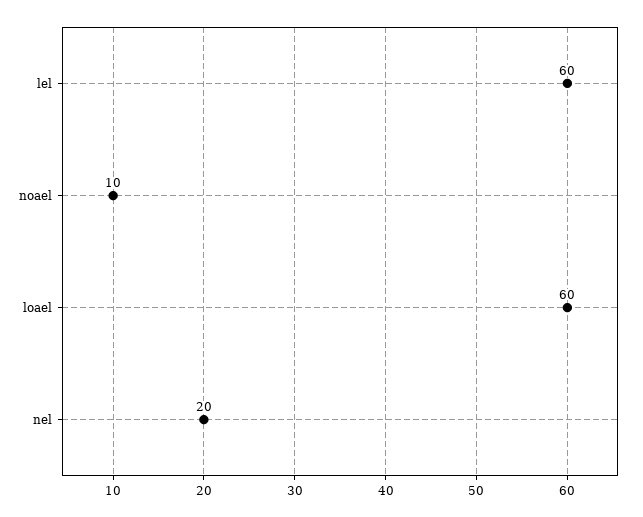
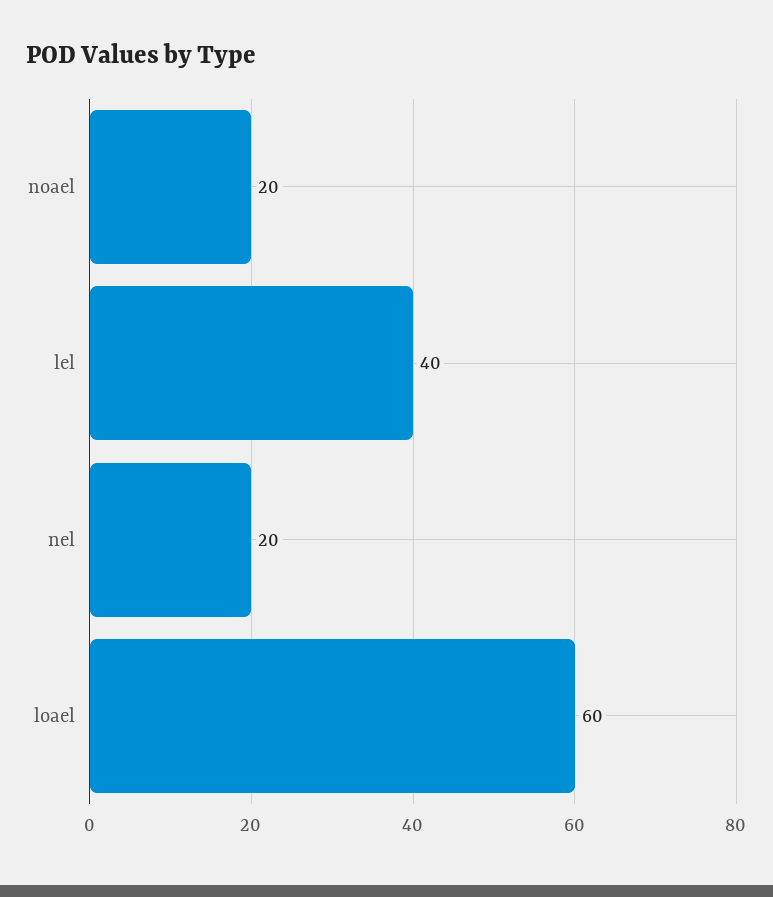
  {
-   "lel": 60,
+   "lel": 40,
-   "noael": 10,
+   "noael": 20,
    "loael": 60,
    "nel": 20
  }

